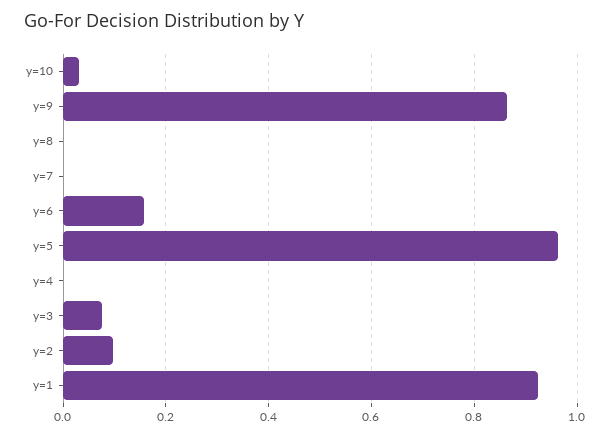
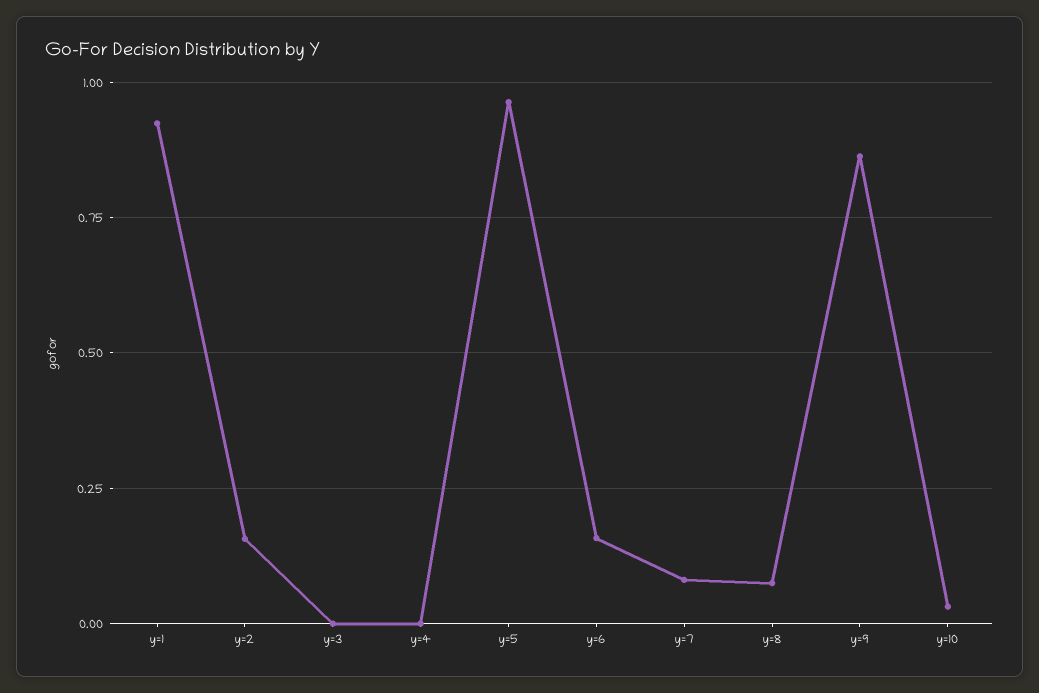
  {
    "y=10": 0.04,
    "y=9": 0.86,
-   "y=8": 0,
+   "y=8": 0.075,
-   "y=7": 0,
+   "y=7": 0.075,
    "y=6": 0.16,
    "y=5": 0.96,
    "y=4": 0,
-   "y=3": 0.08,
+   "y=3": 0,
-   "y=2": 0.1,
+   "y=2": 0.15,
    "y=1": 0.92
  }

